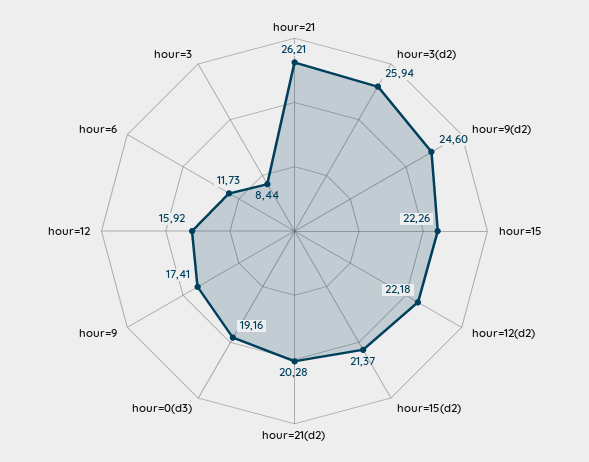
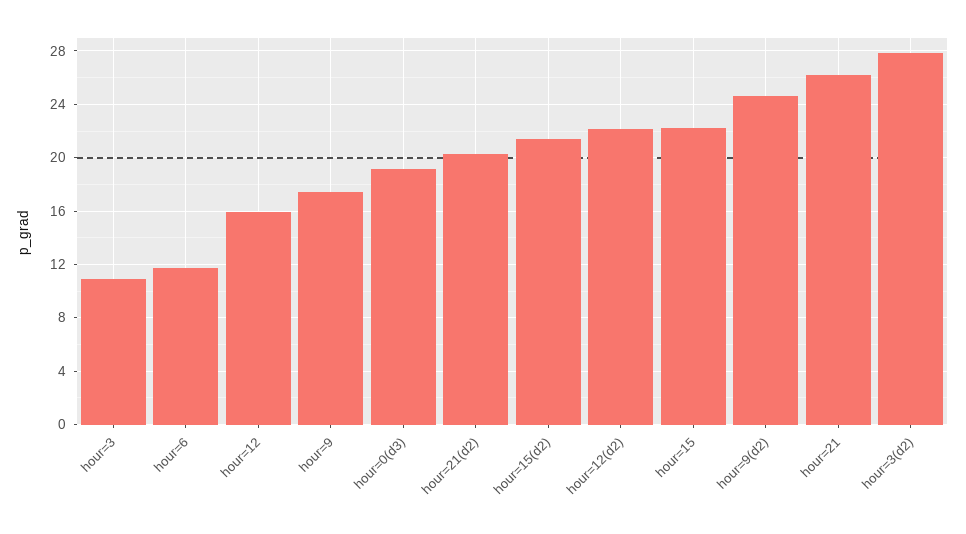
  {
    "hour=21": 26.21,
-   "hour=3(d2)": 25.94,
+   "hour=3(d2)": 28,
    "hour=9(d2)": 24.6,
    "hour=15": 22.26,
    "hour=12(d2)": 22.18,
    "hour=15(d2)": 21.37,
    "hour=21(d2)": 20.28,
    "hour=0(d3)": 19.16,
    "hour=9": 17.41,
    "hour=12": 15.92,
    "hour=6": 11.73,
-   "hour=3": 8.44
+   "hour=3": 11
  }

